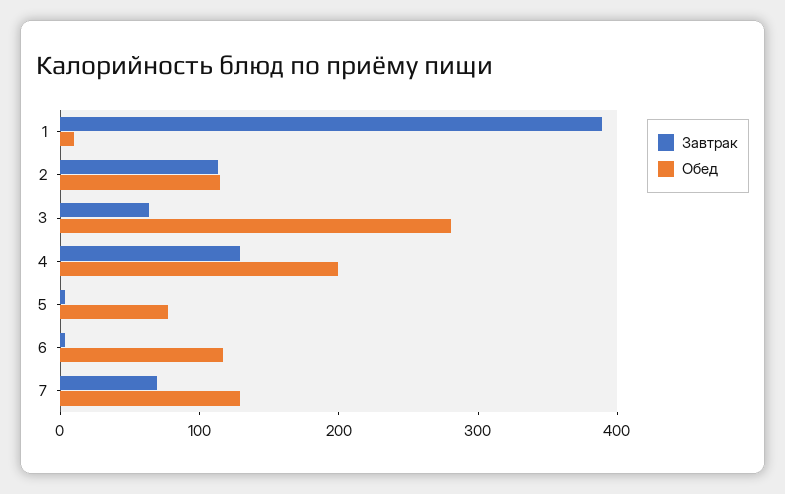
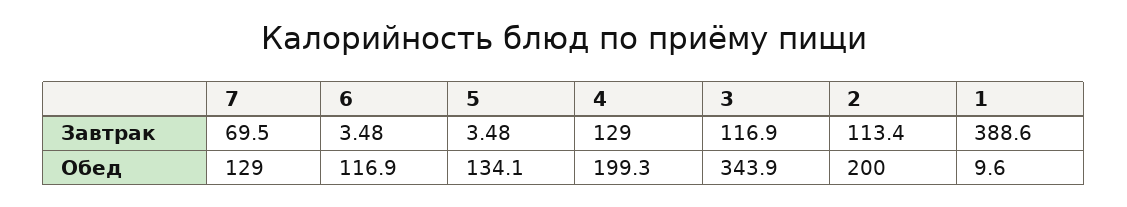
  {
    "Завтрак": {
      "1": 388.6,
      "2": 113.4,
-     "3": 60,
+     "3": 116.9,
      "4": 129,
      "5": 3.48,
      "6": 3.48,
      "7": 69.5
    },
    "Обед": {
      "1": 9.6,
-     "2": 120,
+     "2": 200,
-     "3": 280,
+     "3": 343.9,
      "4": 199.3,
-     "5": 80,
+     "5": 134.1,
      "6": 116.9,
      "7": 129
    }
  }

